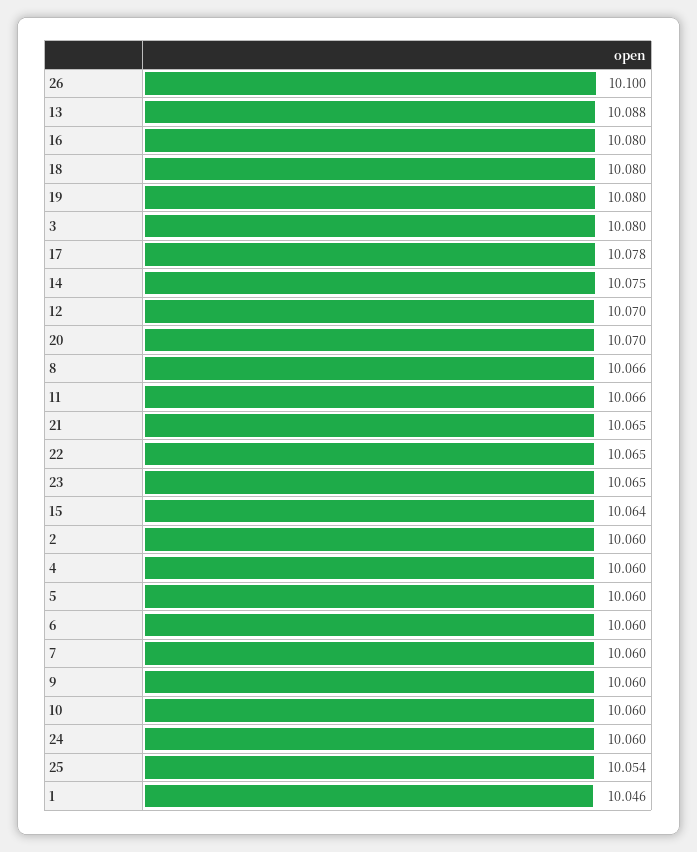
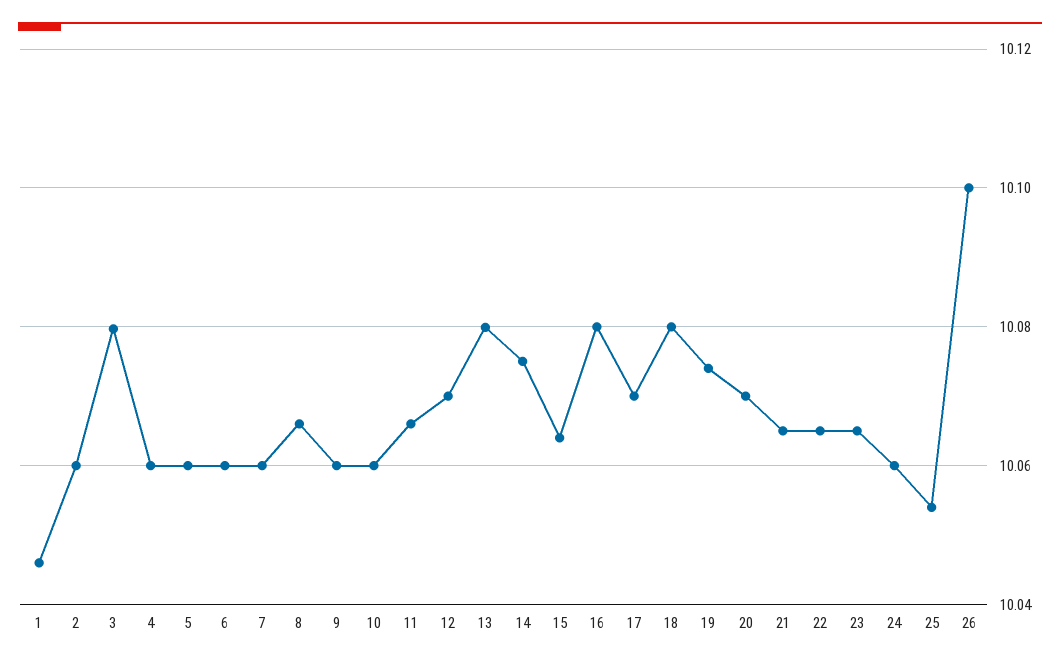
  {
    "26": 10.1,
-   "13": 10.088,
+   "13": 10.08,
    "16": 10.08,
    "18": 10.08,
-   "19": 10.08,
+   "19": 10.074,
    "3": 10.08,
-   "17": 10.078,
+   "17": 10.07,
    "14": 10.075,
    "12": 10.07,
    "20": 10.07,
    "8": 10.066,
    "11": 10.066,
    "21": 10.065,
    "22": 10.065,
    "23": 10.065,
    "15": 10.064,
    "2": 10.06,
    "4": 10.06,
    "5": 10.06,
    "6": 10.06,
    "7": 10.06,
    "9": 10.06,
    "10": 10.06,
    "24": 10.06,
    "25": 10.054,
    "1": 10.046
  }

